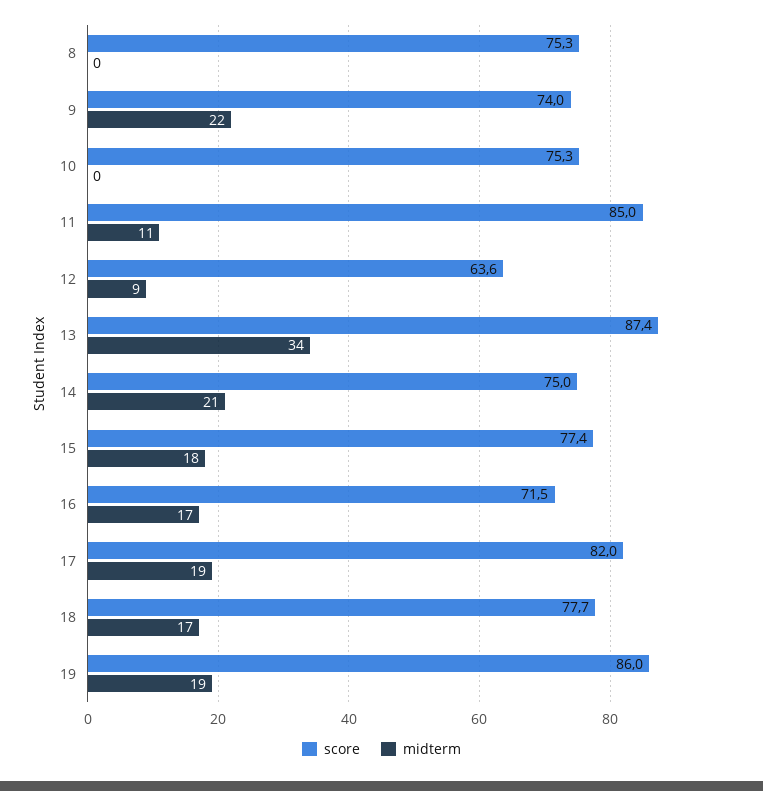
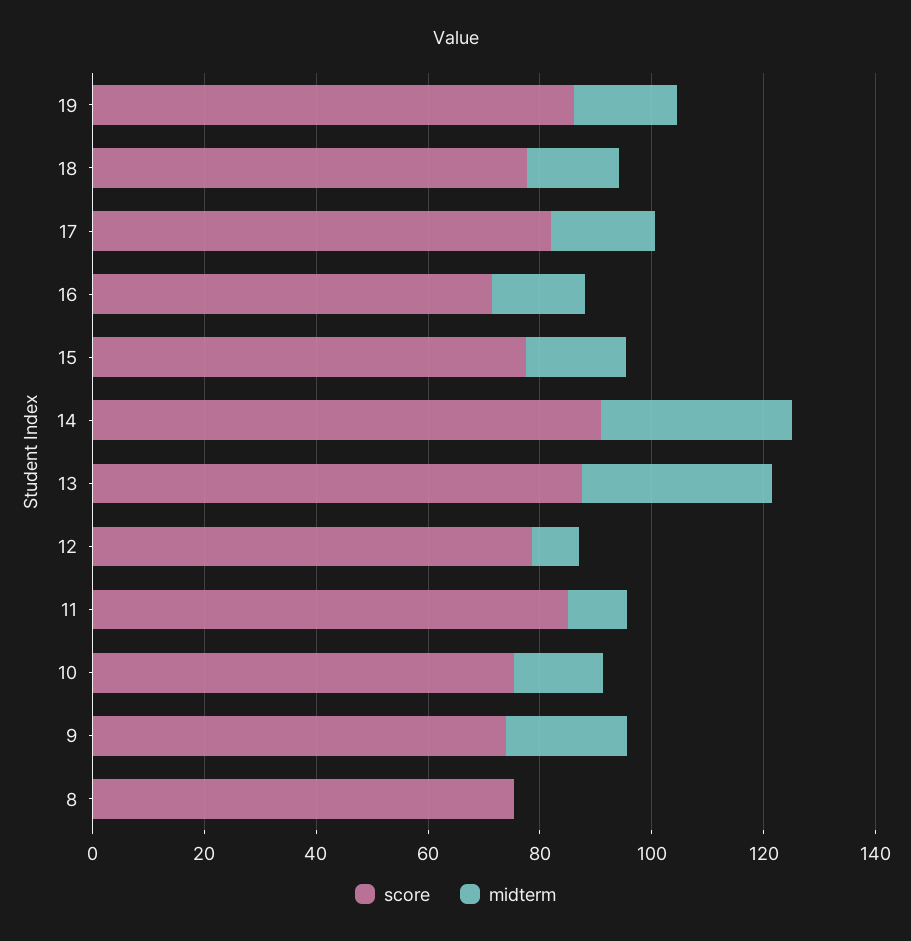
  {
    "score": {
      "8": 75.3,
      "9": 74,
      "10": 75.3,
      "11": 85,
-     "12": 63.6,
+     "12": 80,
      "13": 87.4,
-     "14": 75,
+     "14": 90,
      "15": 77.4,
      "16": 71.5,
      "17": 82,
      "18": 77.7,
      "19": 86
    },
    "midterm": {
      "8": 0,
      "9": 22,
-     "10": 0,
+     "10": 15,
      "11": 11,
      "12": 9,
      "13": 34,
-     "14": 21,
+     "14": 35,
      "15": 18,
      "16": 17,
      "17": 19,
      "18": 17,
      "19": 19
    }
  }

